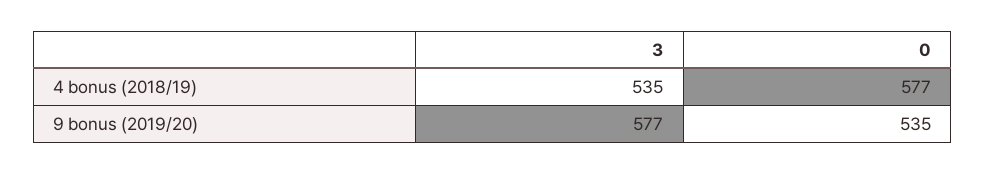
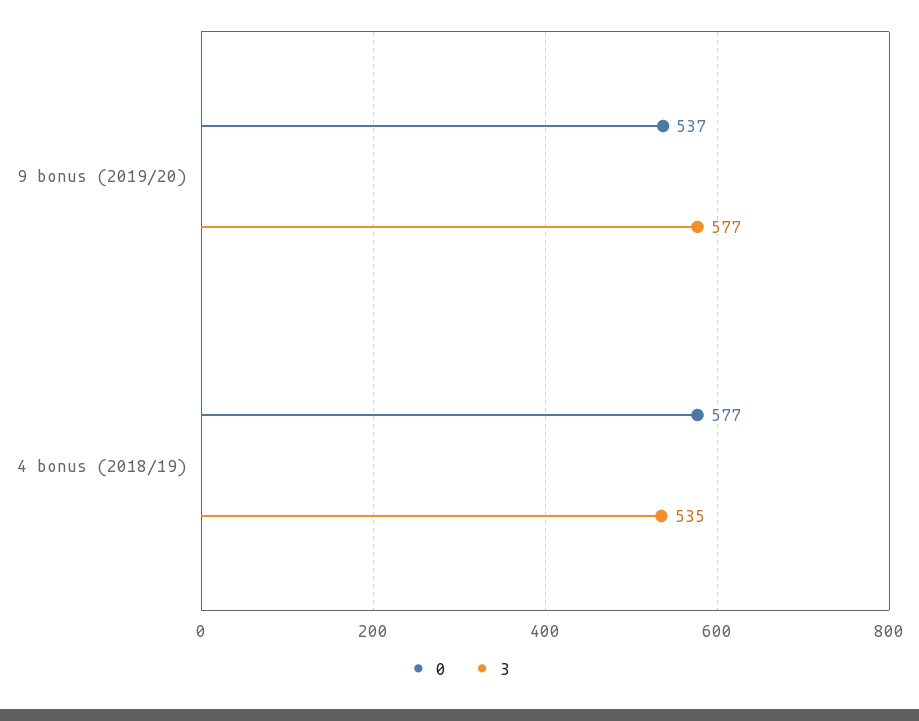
  {
    "3": {
      "4 bonus (2018/19)": 535,
      "9 bonus (2019/20)": 577
    },
    "0": {
      "4 bonus (2018/19)": 577,
-     "9 bonus (2019/20)": 535
+     "9 bonus (2019/20)": 537
    }
  }

